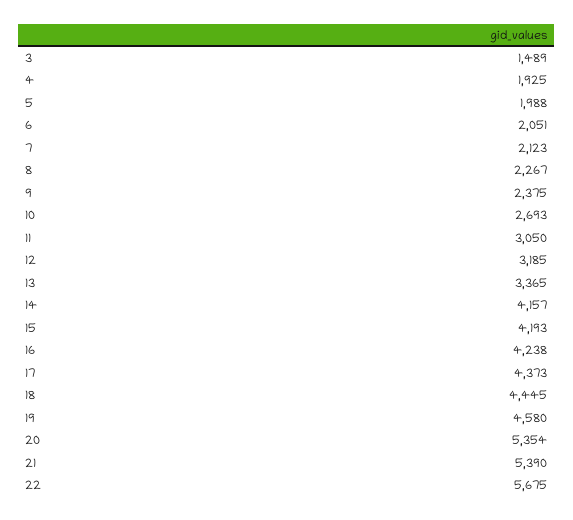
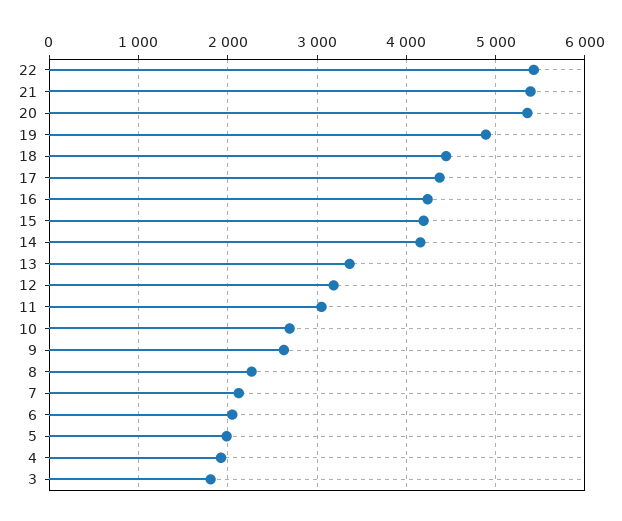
  {
-   "3": 1489,
+   "3": 1800,
    "4": 1925,
    "5": 1988,
    "6": 2051,
    "7": 2123,
    "8": 2267,
-   "9": 2375,
+   "9": 2600,
    "10": 2693,
    "11": 3050,
    "12": 3185,
    "13": 3365,
    "14": 4157,
    "15": 4193,
    "16": 4238,
    "17": 4373,
    "18": 4445,
-   "19": 4580,
+   "19": 4900,
    "20": 5354,
    "21": 5390,
-   "22": 5675
+   "22": 5400
  }

